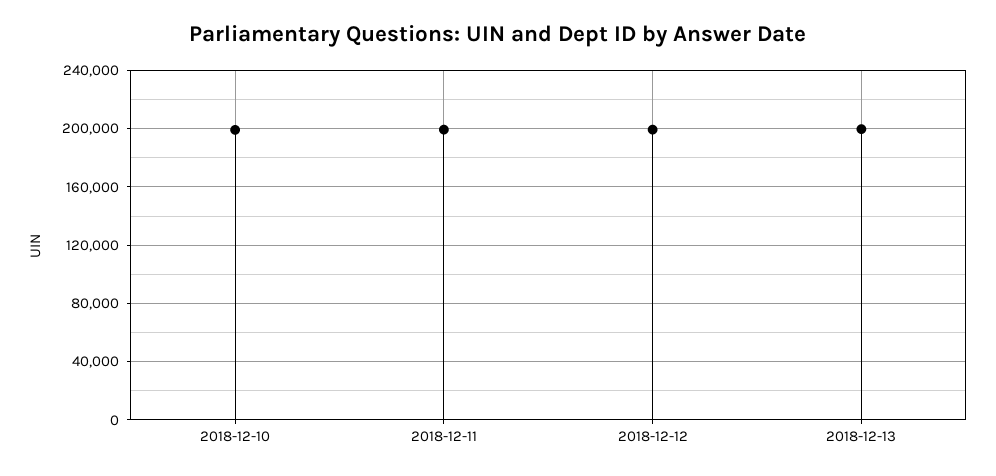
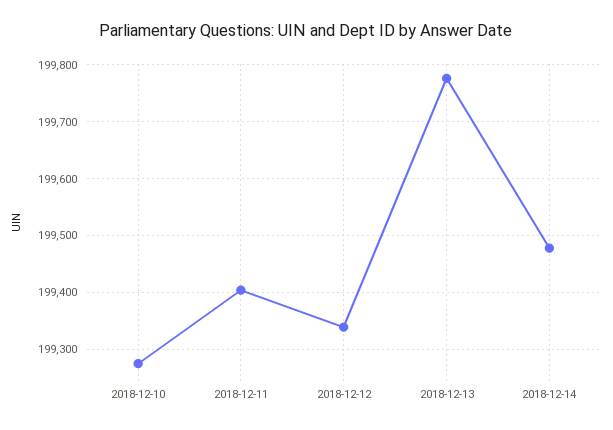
  {
    "2018-12-10": 199280,
    "2018-12-11": 199400,
    "2018-12-12": 199340,
-   "2018-12-13": 199780
+   "2018-12-13": 199780,
+   "2018-12-14": 199480
  }

